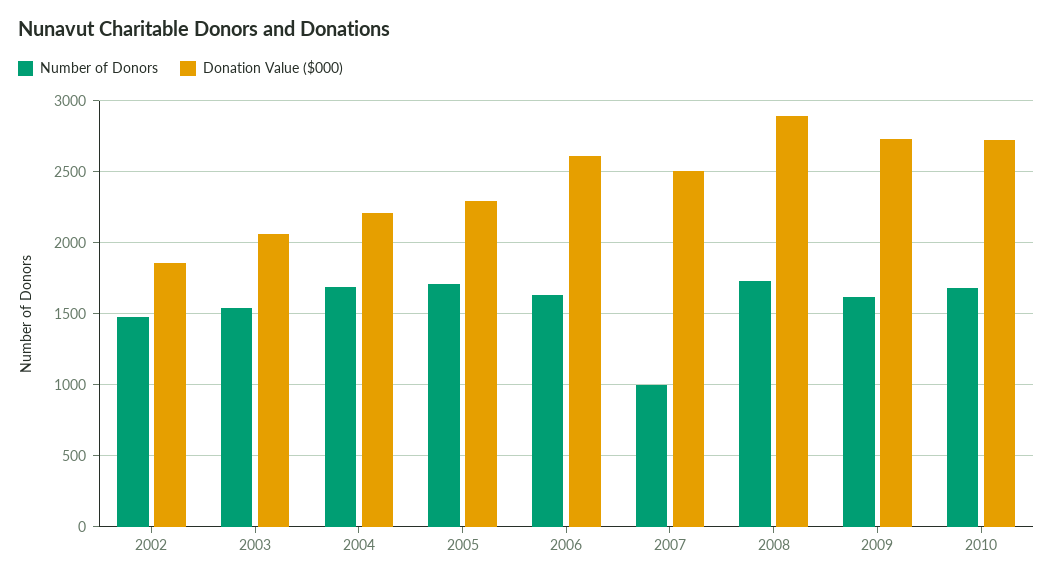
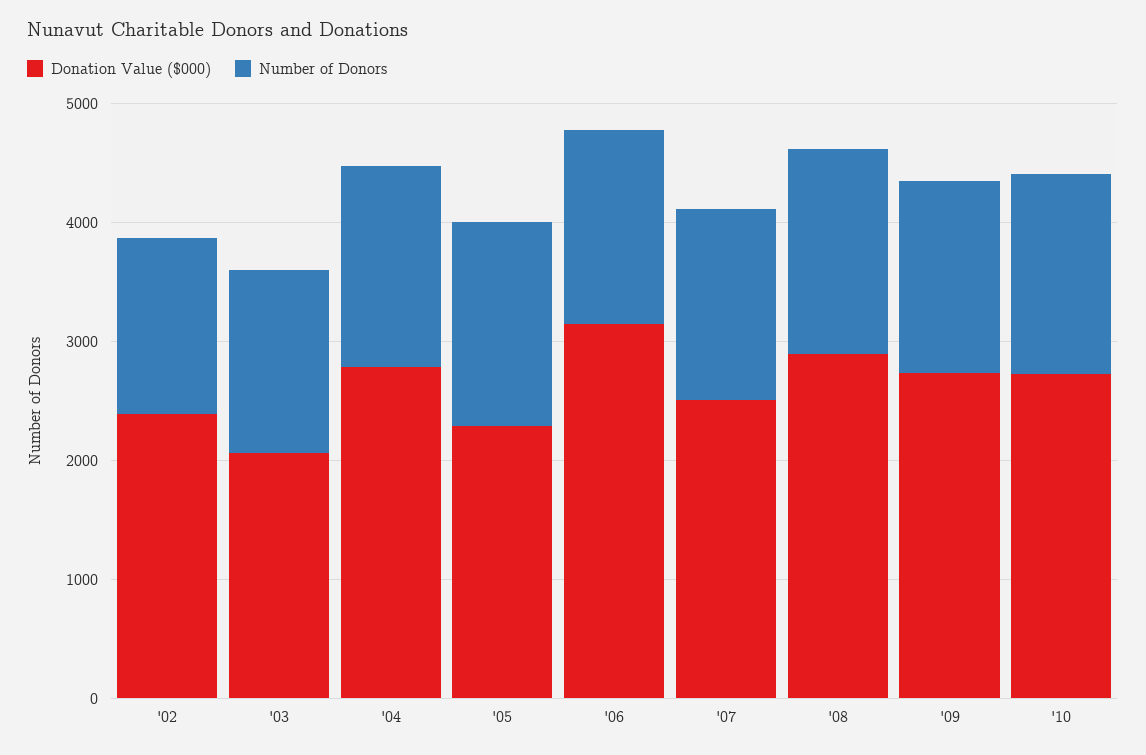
  {
    "Number of Donors": {
      "2002": 1500,
      "2003": 1550,
      "2004": 1700,
      "2005": 1700,
      "2006": 1650,
-     "2007": 1000,
+     "2007": 1600,
      "2008": 1750,
      "2009": 1600,
      "2010": 1700
    },
    "Donation Value ($000)": {
-     "2002": 1850,
+     "2002": 2400,
      "2003": 2050,
-     "2004": 2200,
+     "2004": 2800,
      "2005": 2300,
-     "2006": 2600,
+     "2006": 3200,
      "2007": 2500,
      "2008": 2900,
      "2009": 2750,
      "2010": 2750
    }
  }

